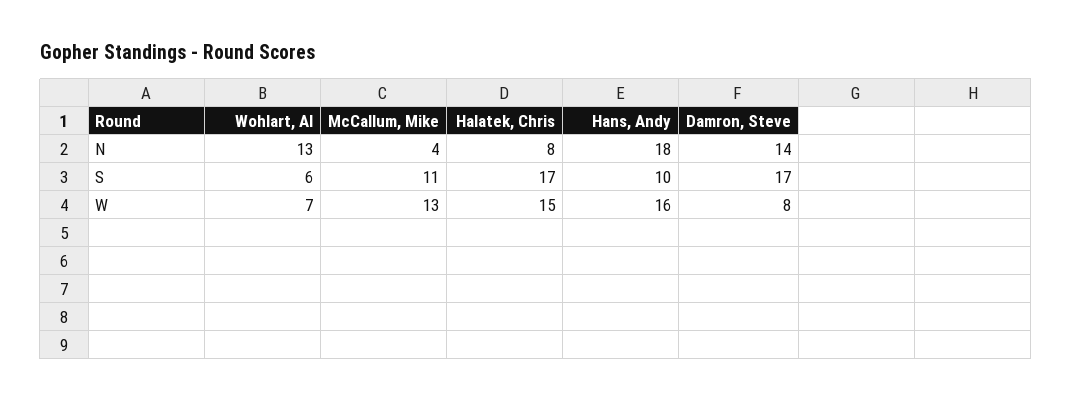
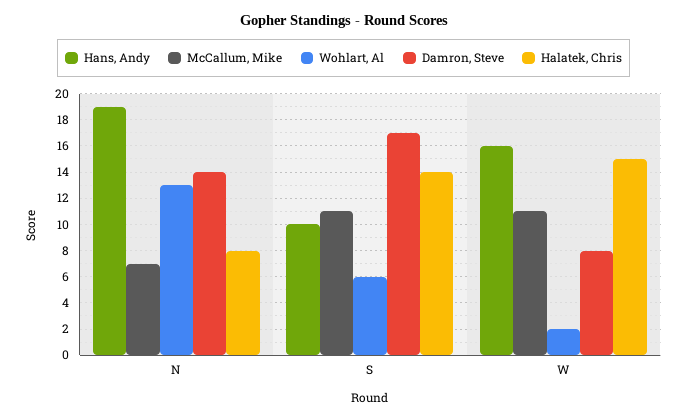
  {
    "Wohlart, Al": {
      "N": 13,
      "S": 6,
-     "W": 7
+     "W": 2
    },
    "McCallum, Mike": {
-     "N": 4,
+     "N": 7,
      "S": 11,
-     "W": 13
+     "W": 11
    },
    "Halatek, Chris": {
      "N": 8,
-     "S": 17,
+     "S": 14,
      "W": 15
    },
    "Hans, Andy": {
-     "N": 18,
+     "N": 19,
      "S": 10,
      "W": 16
    },
    "Damron, Steve": {
      "N": 14,
      "S": 17,
      "W": 8
    }
  }

